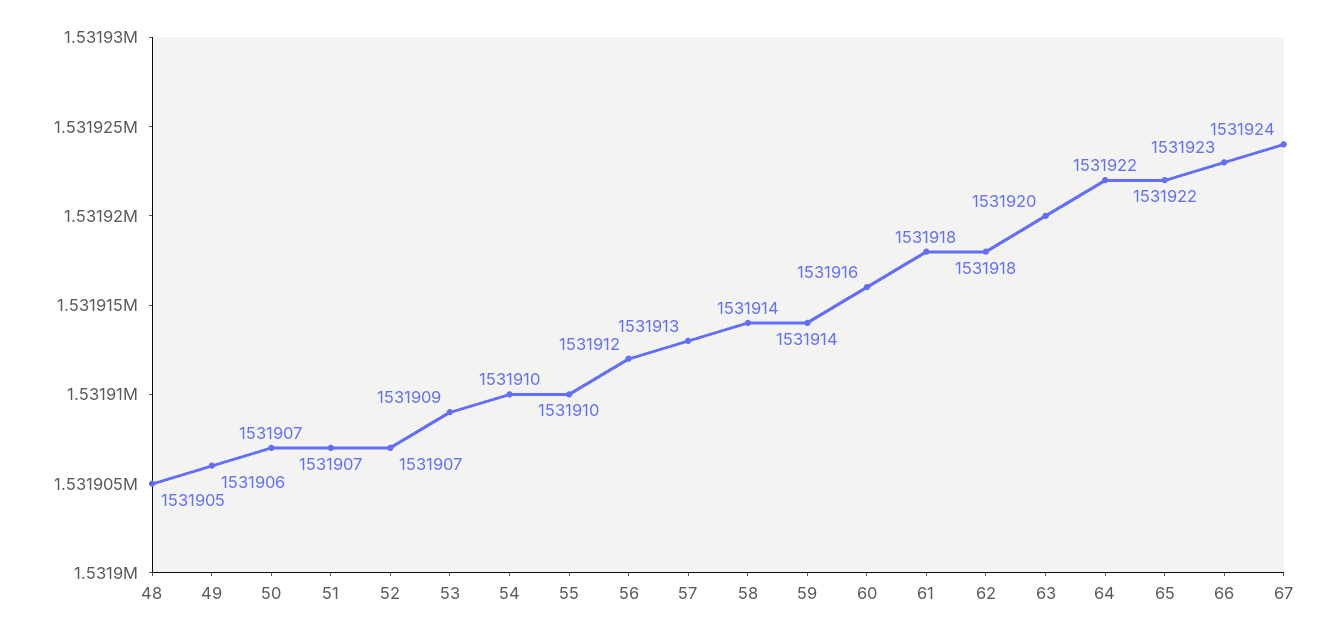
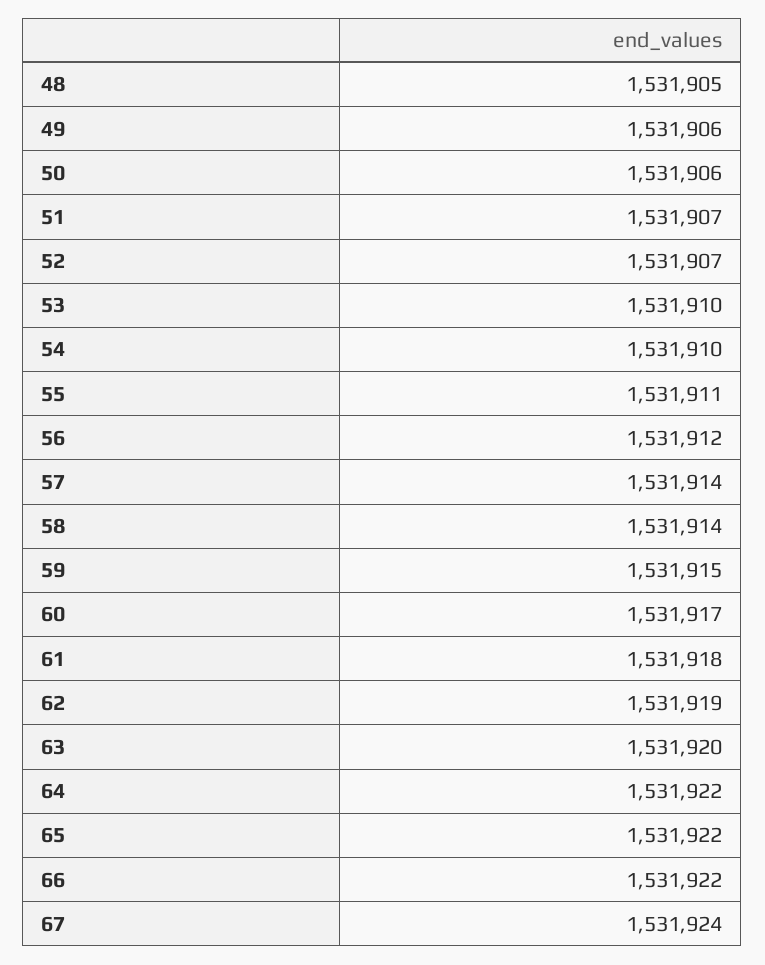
  {
    "48": 1531905,
    "49": 1531906,
-   "50": 1531907,
+   "50": 1531906,
    "51": 1531907,
    "52": 1531907,
-   "53": 1531909,
+   "53": 1531910,
    "54": 1531910,
-   "55": 1531910,
+   "55": 1531911,
    "56": 1531912,
-   "57": 1531913,
+   "57": 1531914,
    "58": 1531914,
-   "59": 1531914,
+   "59": 1531915,
-   "60": 1531916,
+   "60": 1531917,
    "61": 1531918,
-   "62": 1531918,
+   "62": 1531919,
    "63": 1531920,
    "64": 1531922,
    "65": 1531922,
-   "66": 1531923,
+   "66": 1531922,
    "67": 1531924
  }

